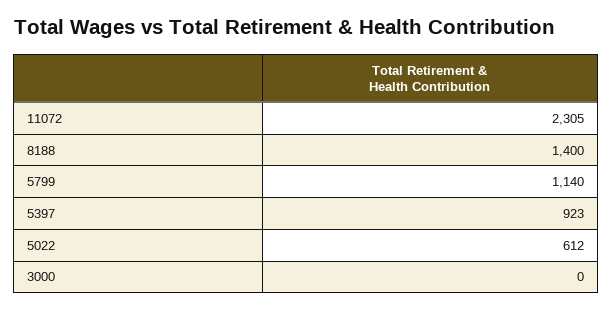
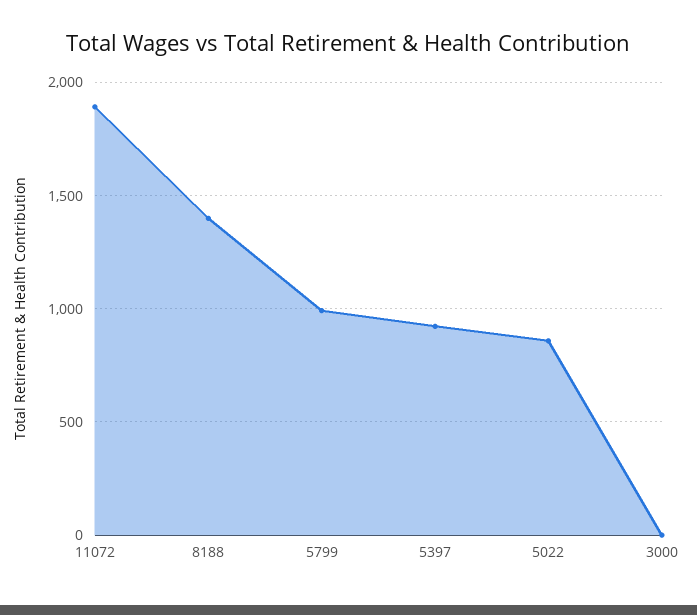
  {
-   "11072": 2305,
+   "11072": 1900,
    "8188": 1400,
-   "5799": 1140,
+   "5799": 1000,
    "5397": 923,
-   "5022": 612,
+   "5022": 850,
    "3000": 0
  }

